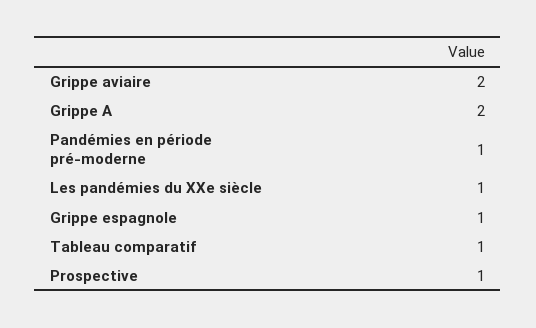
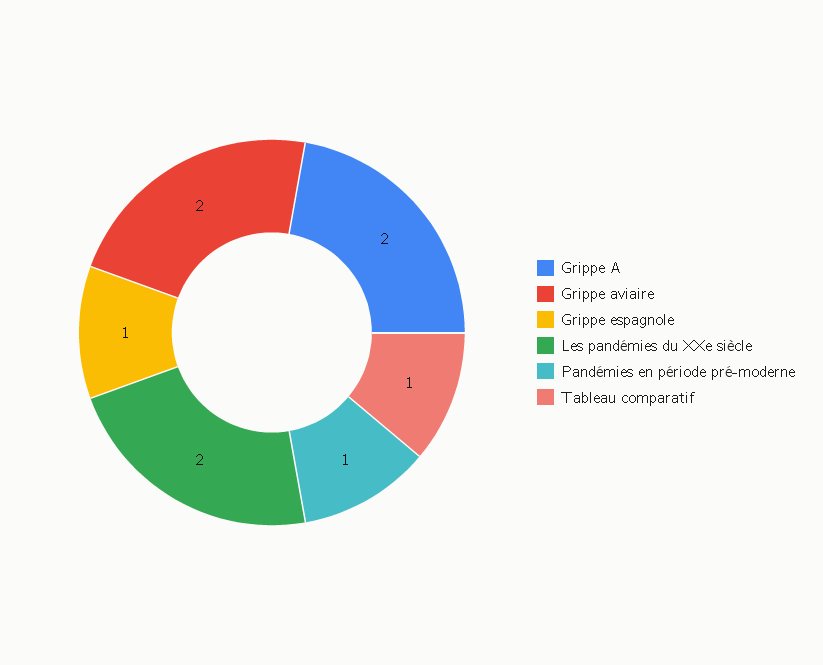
  {
    "Grippe aviaire": 2,
    "Grippe A": 2,
    "Pandémies en période pré-moderne": 1,
-   "Les pandémies du XXe siècle": 1,
+   "Les pandémies du XXe siècle": 2,
    "Grippe espagnole": 1,
-   "Tableau comparatif": 1,
+   "Tableau comparatif": 1
-   "Prospective": 1
  }

